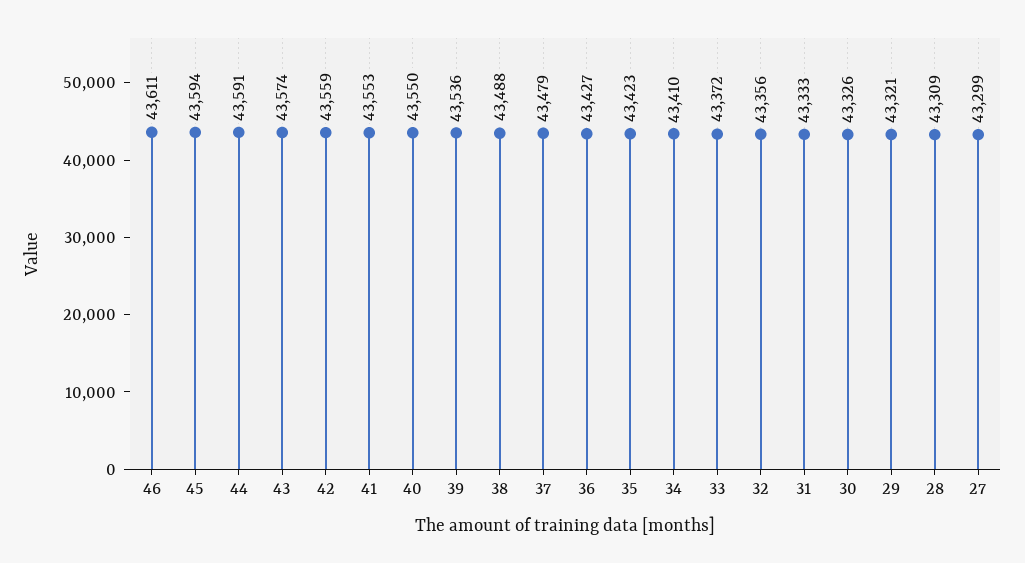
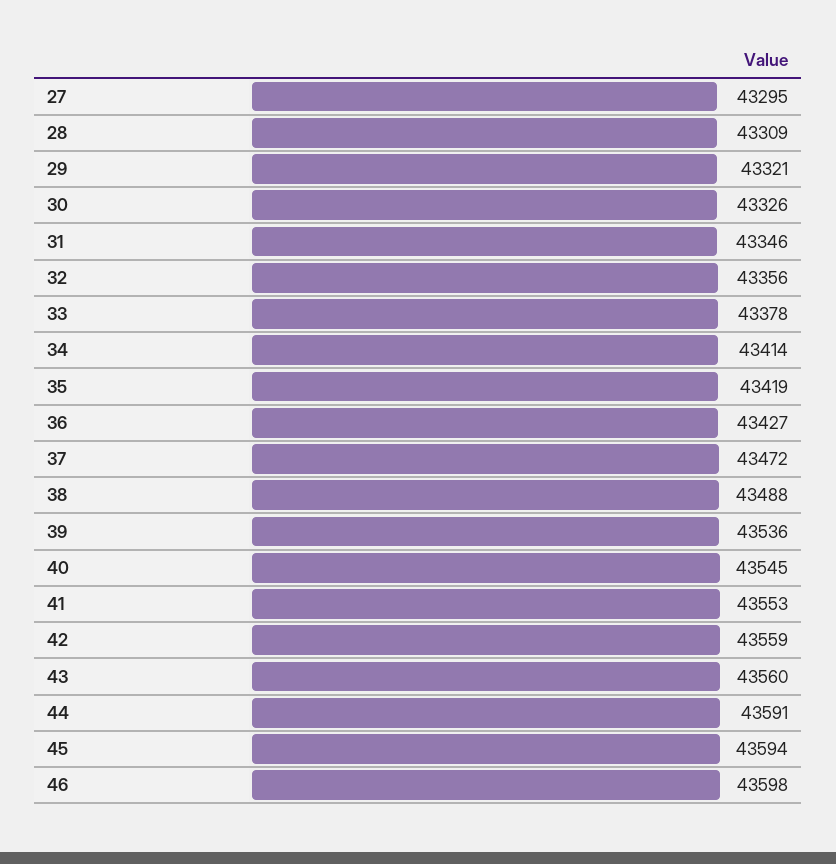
  {
-   "46": 43611,
+   "46": 43598,
    "45": 43594,
    "44": 43591,
-   "43": 43574,
+   "43": 43560,
    "42": 43559,
    "41": 43553,
-   "40": 43550,
+   "40": 43545,
    "39": 43536,
    "38": 43488,
-   "37": 43479,
+   "37": 43472,
    "36": 43427,
-   "35": 43423,
+   "35": 43419,
-   "34": 43410,
+   "34": 43414,
-   "33": 43372,
+   "33": 43378,
    "32": 43356,
-   "31": 43333,
+   "31": 43346,
    "30": 43326,
    "29": 43321,
    "28": 43309,
-   "27": 43299
+   "27": 43295
  }

